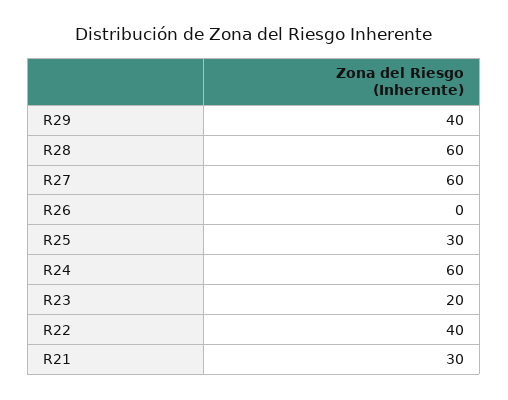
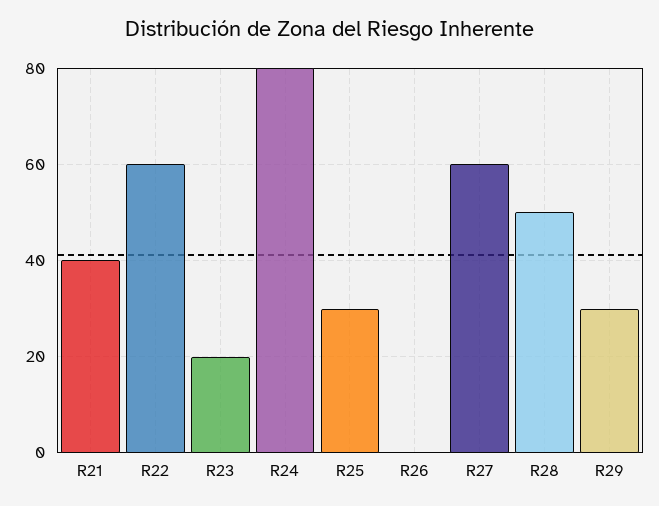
  {
-   "R29": 40,
+   "R29": 30,
-   "R28": 60,
+   "R28": 50,
    "R27": 60,
    "R26": 0,
    "R25": 30,
-   "R24": 60,
+   "R24": 80,
    "R23": 20,
-   "R22": 40,
+   "R22": 60,
-   "R21": 30
+   "R21": 40
  }

